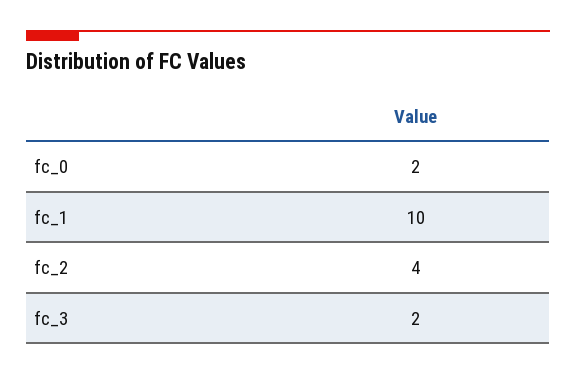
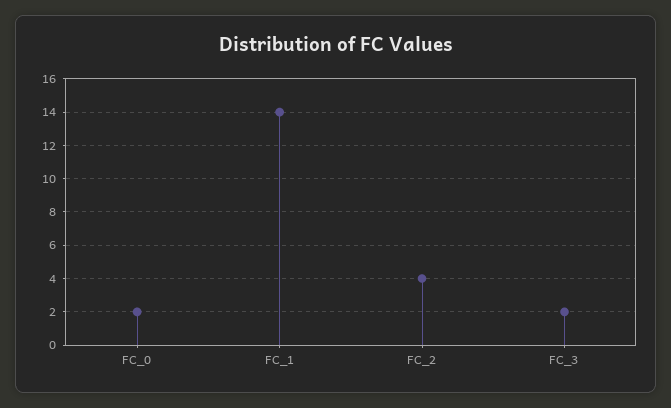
  {
    "fc_0": 2,
-   "fc_1": 10,
+   "fc_1": 14,
    "fc_2": 4,
    "fc_3": 2
  }

